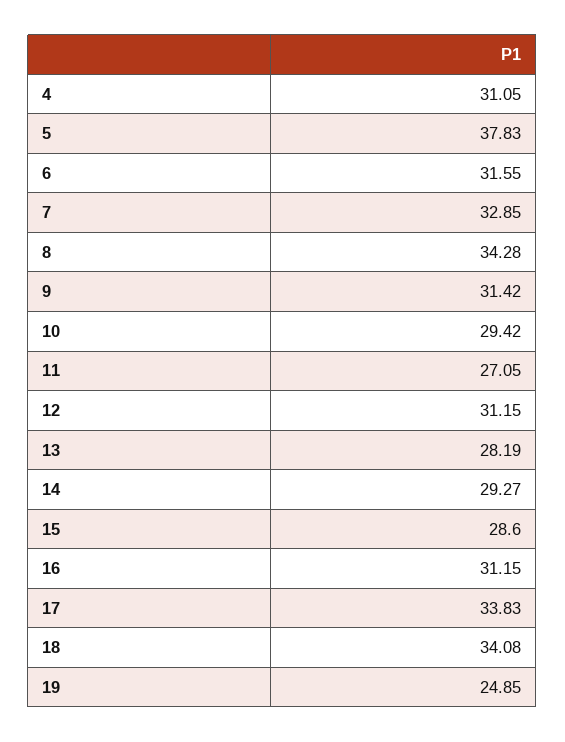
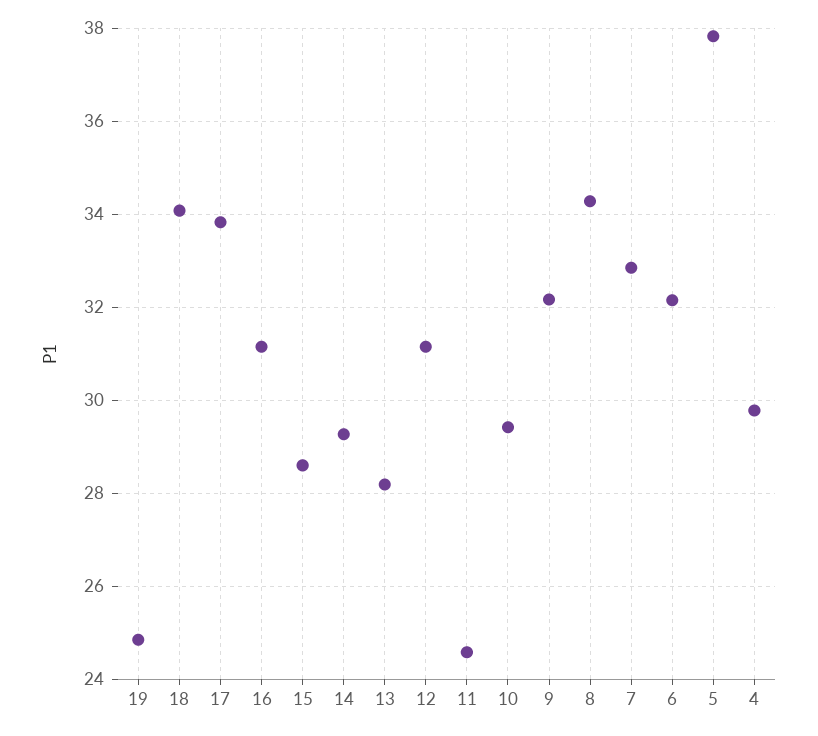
  {
-   "4": 31.05,
+   "4": 29.8,
    "5": 37.83,
-   "6": 31.55,
+   "6": 32.2,
    "7": 32.85,
    "8": 34.28,
-   "9": 31.42,
+   "9": 32.2,
    "10": 29.42,
-   "11": 27.05,
+   "11": 24.6,
    "12": 31.15,
    "13": 28.19,
    "14": 29.27,
    "15": 28.6,
    "16": 31.15,
    "17": 33.83,
    "18": 34.08,
    "19": 24.85
  }

